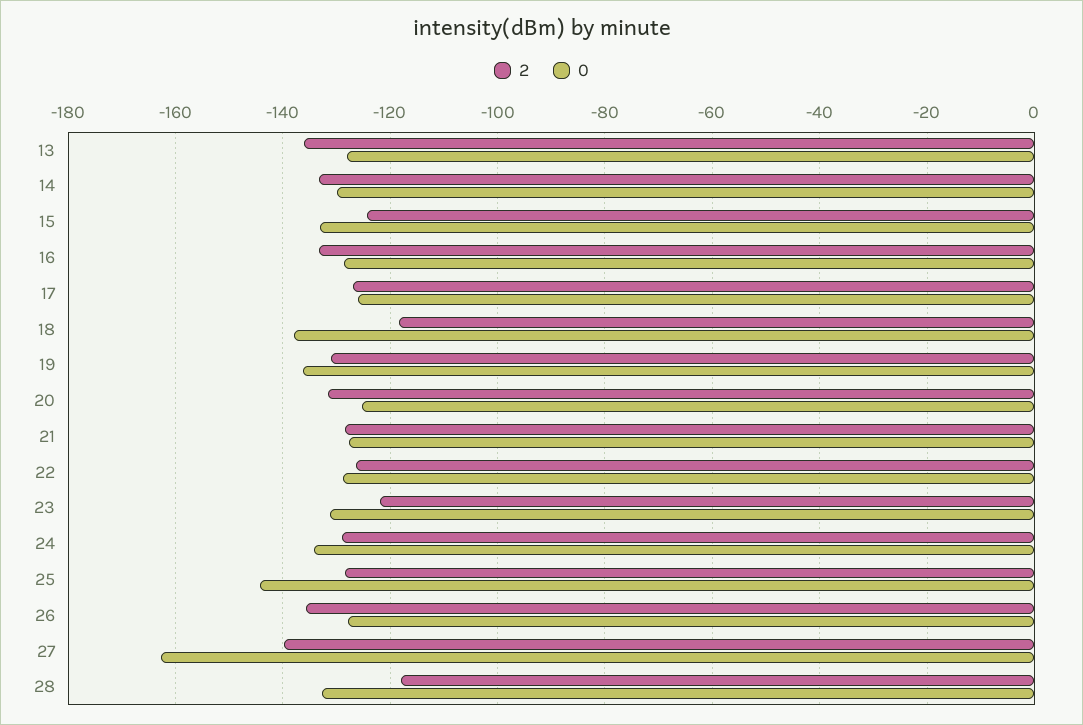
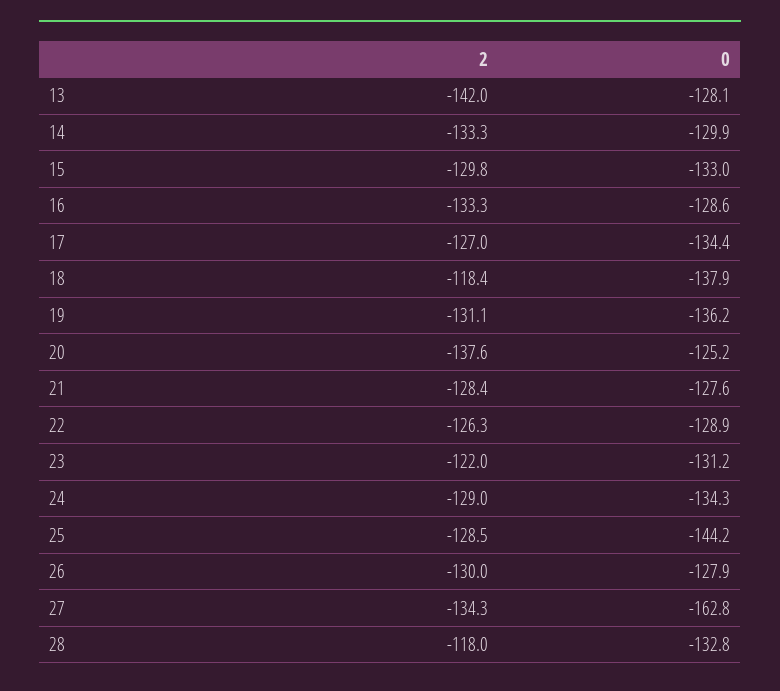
  {
    "2": {
-     "13": -136,
+     "13": -142,
      "14": -133.3,
-     "15": -124,
+     "15": -129.8,
      "16": -133.3,
      "17": -127,
      "18": -118.4,
      "19": -131.1,
-     "20": -132,
+     "20": -137.6,
      "21": -128.4,
      "22": -126.3,
      "23": -122,
      "24": -129,
      "25": -128.5,
-     "26": -136,
+     "26": -130,
-     "27": -140,
+     "27": -134.3,
      "28": -118
    },
    "0": {
      "13": -128.1,
      "14": -129.9,
      "15": -133,
      "16": -128.6,
-     "17": -126,
+     "17": -134.4,
      "18": -137.9,
      "19": -136.2,
      "20": -125.2,
      "21": -127.6,
      "22": -128.9,
      "23": -131.2,
      "24": -134.3,
      "25": -144.2,
      "26": -127.9,
      "27": -162.8,
      "28": -132.8
    }
  }

